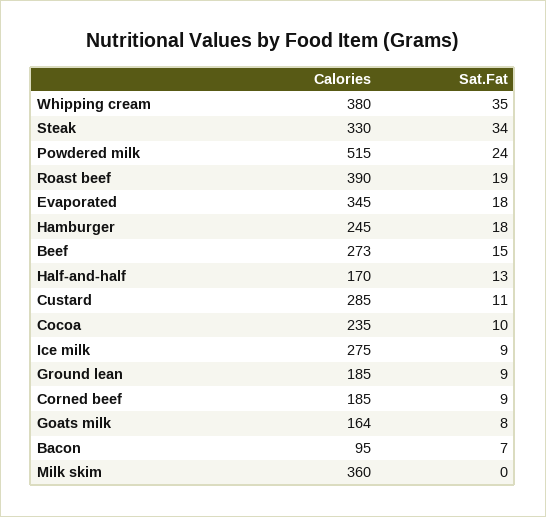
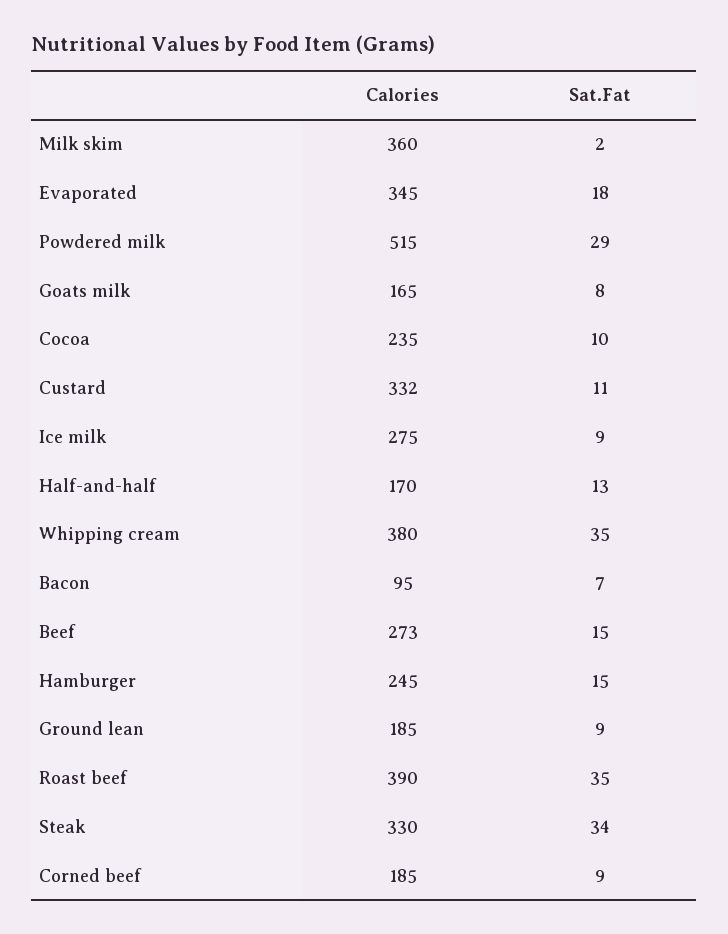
  {
    "Calories": {
      "Whipping cream": 380,
      "Steak": 330,
      "Powdered milk": 515,
      "Roast beef": 390,
      "Evaporated": 345,
      "Hamburger": 245,
      "Beef": 273,
      "Half-and-half": 170,
-     "Custard": 285,
+     "Custard": 332,
      "Cocoa": 235,
      "Ice milk": 275,
      "Ground lean": 185,
      "Corned beef": 185,
-     "Goats milk": 164,
+     "Goats milk": 165,
      "Bacon": 95,
      "Milk skim": 360
    },
    "Sat.Fat": {
      "Whipping cream": 35,
      "Steak": 34,
-     "Powdered milk": 24,
+     "Powdered milk": 29,
-     "Roast beef": 19,
+     "Roast beef": 35,
      "Evaporated": 18,
-     "Hamburger": 18,
+     "Hamburger": 15,
      "Beef": 15,
      "Half-and-half": 13,
      "Custard": 11,
      "Cocoa": 10,
      "Ice milk": 9,
      "Ground lean": 9,
      "Corned beef": 9,
      "Goats milk": 8,
      "Bacon": 7,
-     "Milk skim": 0
+     "Milk skim": 2
    }
  }

